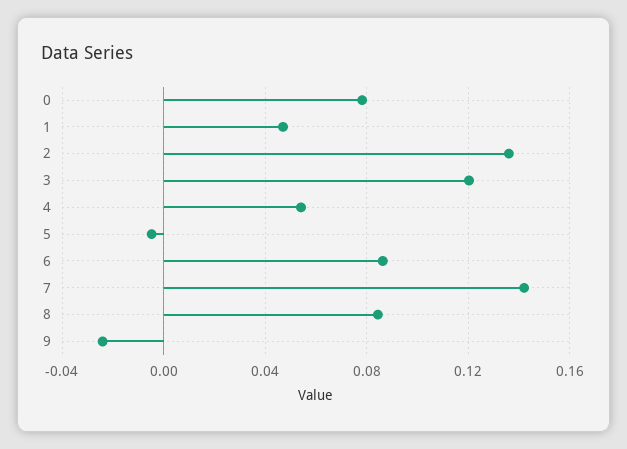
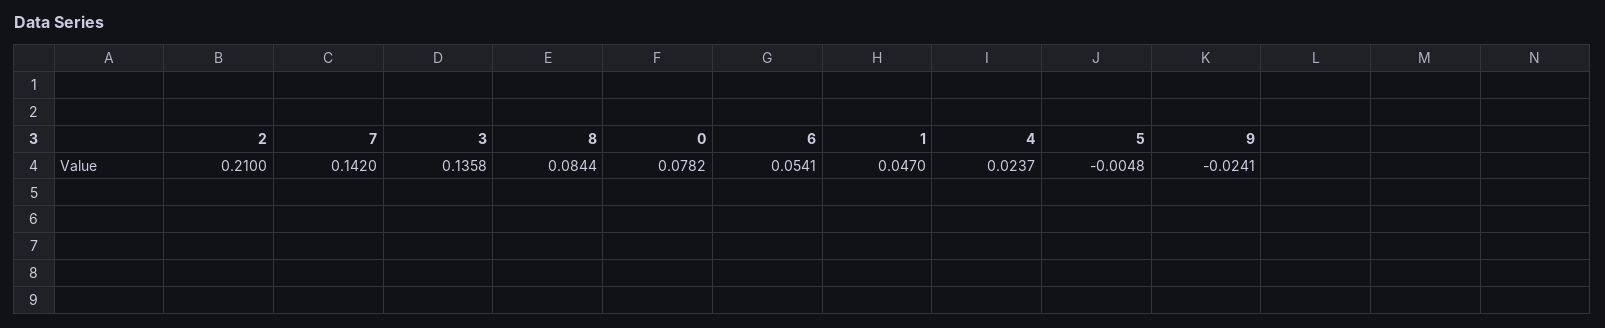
  {
    "0": 0.0782,
    "1": 0.047,
-   "2": 0.135,
+   "2": 0.21,
-   "3": 0.12,
+   "3": 0.1358,
-   "4": 0.055,
+   "4": 0.0237,
    "5": -0.0048,
-   "6": 0.085,
+   "6": 0.0541,
    "7": 0.142,
    "8": 0.0844,
    "9": -0.0241
  }

